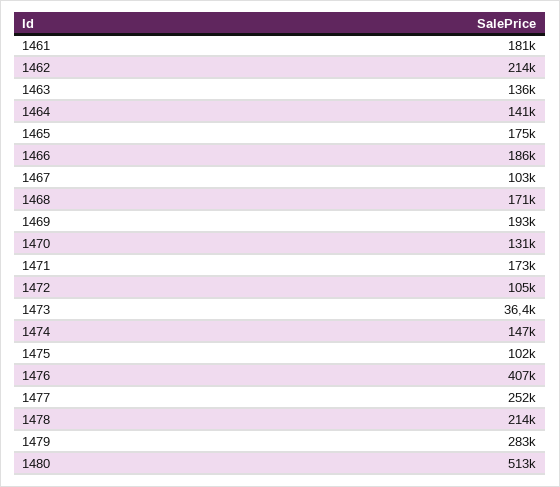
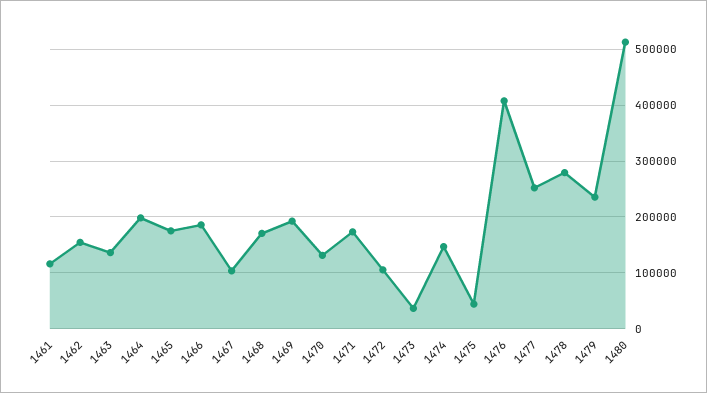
  {
-   "1461": 181000,
+   "1461": 120000,
-   "1462": 214000,
+   "1462": 160000,
    "1463": 136000,
-   "1464": 141000,
+   "1464": 200000,
    "1465": 175000,
    "1466": 186000,
    "1467": 103000,
    "1468": 171000,
    "1469": 193000,
    "1470": 131000,
    "1471": 173000,
    "1472": 105000,
    "1473": 36400,
    "1474": 147000,
-   "1475": 102000,
+   "1475": 40000,
    "1476": 407000,
    "1477": 252000,
-   "1478": 214000,
+   "1478": 280000,
-   "1479": 283000,
+   "1479": 240000,
    "1480": 513000
  }

